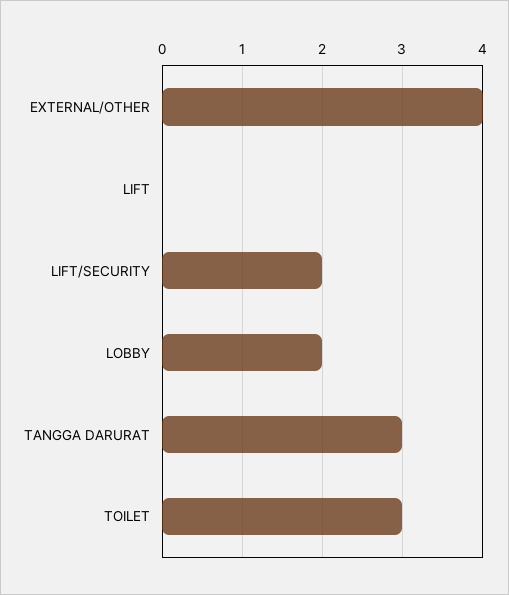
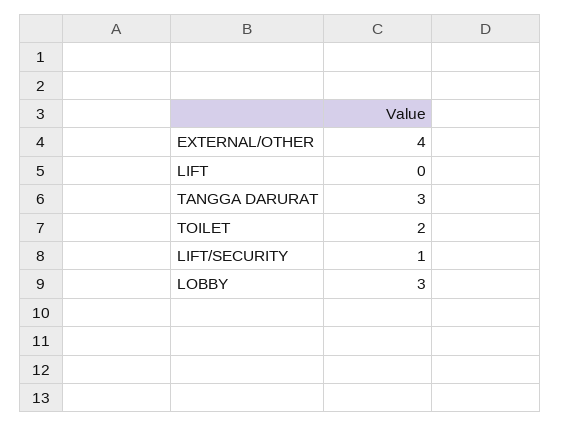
  {
    "EXTERNAL/OTHER": 4,
    "LIFT": 0,
-   "LIFT/SECURITY": 2,
+   "LIFT/SECURITY": 1,
-   "LOBBY": 2,
+   "LOBBY": 3,
    "TANGGA DARURAT": 3,
-   "TOILET": 3
+   "TOILET": 2
  }

